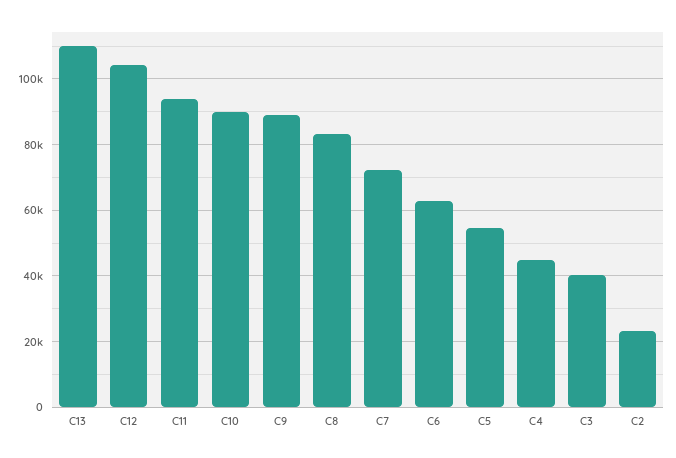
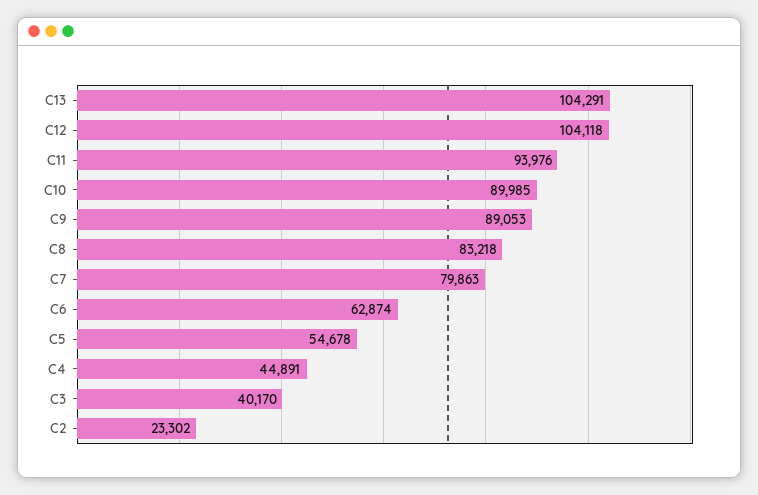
  {
-   "C13": 110000,
+   "C13": 104291,
    "C12": 104118,
    "C11": 93976,
    "C10": 89985,
    "C9": 89053,
    "C8": 83218,
-   "C7": 72000,
+   "C7": 79863,
    "C6": 62874,
    "C5": 54678,
    "C4": 44891,
    "C3": 40170,
    "C2": 23302
  }

